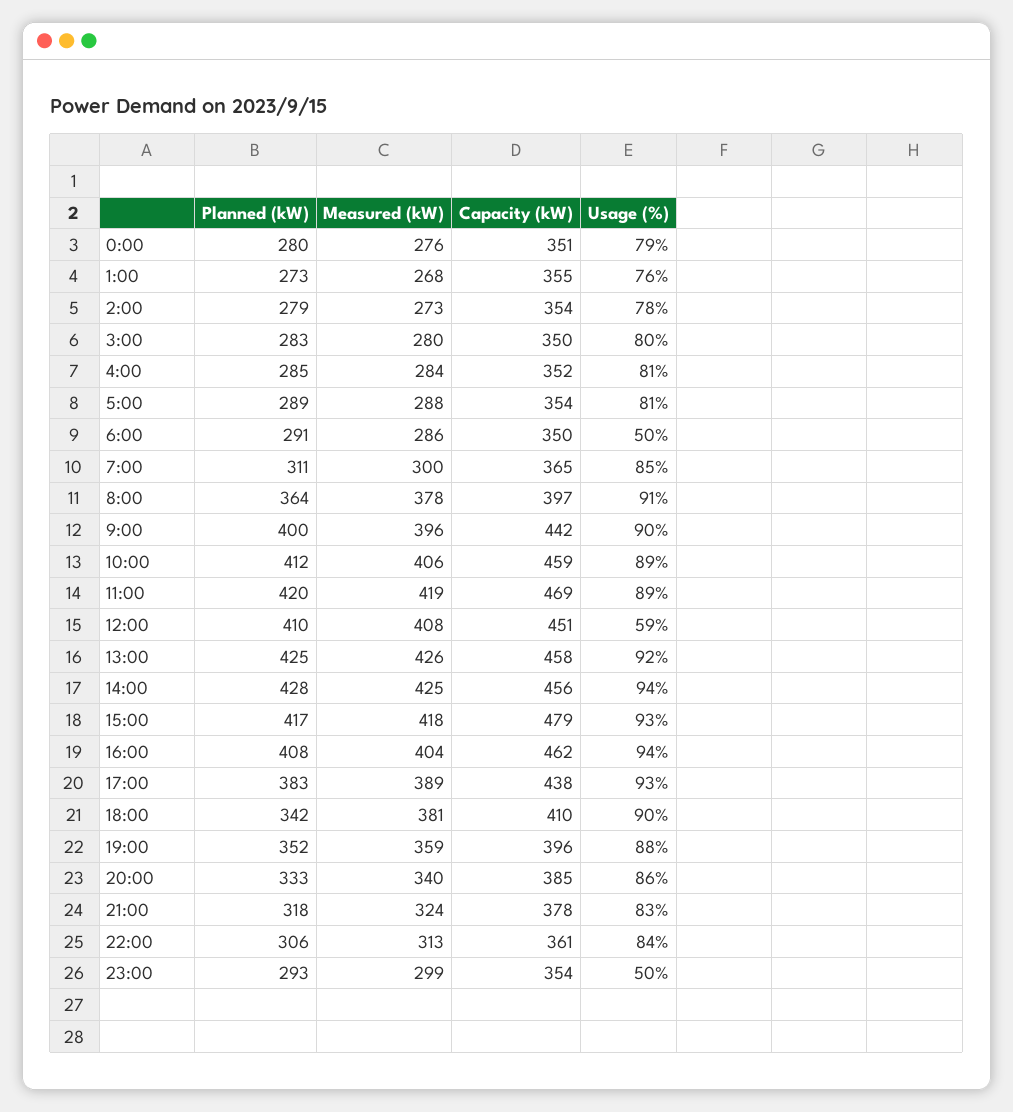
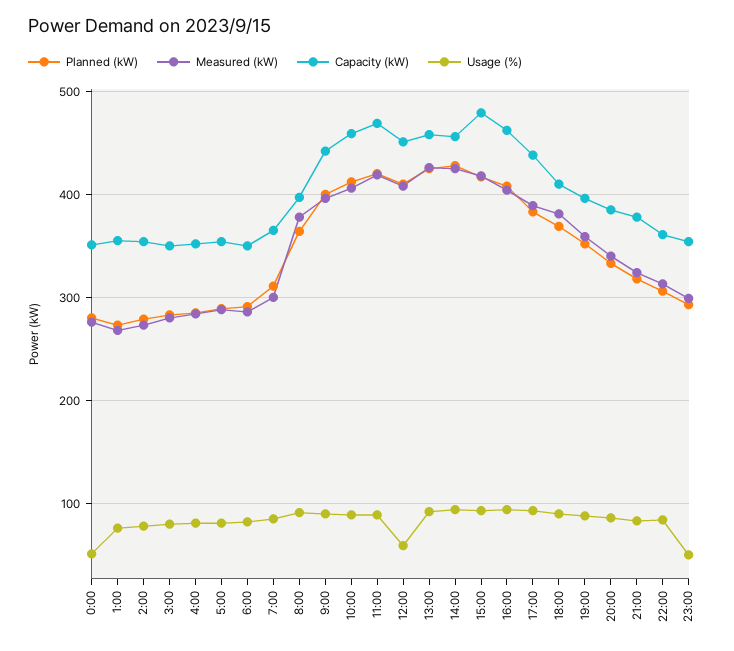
  {
    "Planned (kW)": {
      "0:00": 280,
      "1:00": 273,
      "2:00": 279,
      "3:00": 283,
      "4:00": 285,
      "5:00": 289,
      "6:00": 291,
      "7:00": 311,
      "8:00": 364,
      "9:00": 400,
      "10:00": 412,
      "11:00": 420,
      "12:00": 410,
      "13:00": 425,
      "14:00": 428,
      "15:00": 417,
      "16:00": 408,
      "17:00": 383,
-     "18:00": 342,
+     "18:00": 370,
      "19:00": 352,
      "20:00": 333,
      "21:00": 318,
      "22:00": 306,
      "23:00": 293
    },
    "Measured (kW)": {
      "0:00": 276,
      "1:00": 268,
      "2:00": 273,
      "3:00": 280,
      "4:00": 284,
      "5:00": 288,
      "6:00": 286,
      "7:00": 300,
      "8:00": 378,
      "9:00": 396,
      "10:00": 406,
      "11:00": 419,
      "12:00": 408,
      "13:00": 426,
      "14:00": 425,
      "15:00": 418,
      "16:00": 404,
      "17:00": 389,
      "18:00": 381,
      "19:00": 359,
      "20:00": 340,
      "21:00": 324,
      "22:00": 313,
      "23:00": 299
    },
    "Capacity (kW)": {
      "0:00": 351,
      "1:00": 355,
      "2:00": 354,
      "3:00": 350,
      "4:00": 352,
      "5:00": 354,
      "6:00": 350,
      "7:00": 365,
      "8:00": 397,
      "9:00": 442,
      "10:00": 459,
      "11:00": 469,
      "12:00": 451,
      "13:00": 458,
      "14:00": 456,
      "15:00": 479,
      "16:00": 462,
      "17:00": 438,
      "18:00": 410,
      "19:00": 396,
      "20:00": 385,
      "21:00": 378,
      "22:00": 361,
      "23:00": 354
    },
    "Usage (%)": {
-     "0:00": 79,
+     "0:00": 50,
      "1:00": 76,
      "2:00": 78,
      "3:00": 80,
      "4:00": 81,
      "5:00": 81,
-     "6:00": 50,
+     "6:00": 80,
      "7:00": 85,
      "8:00": 91,
      "9:00": 90,
      "10:00": 89,
      "11:00": 89,
      "12:00": 59,
      "13:00": 92,
      "14:00": 94,
      "15:00": 93,
      "16:00": 94,
      "17:00": 93,
      "18:00": 90,
      "19:00": 88,
      "20:00": 86,
      "21:00": 83,
      "22:00": 84,
      "23:00": 50
    }
  }

